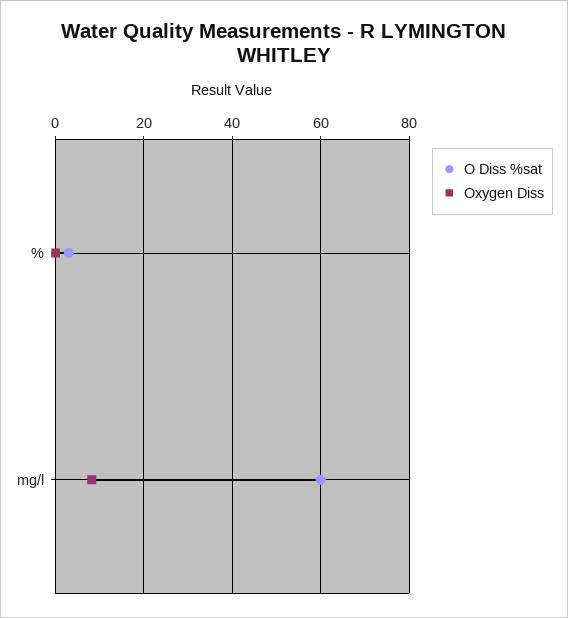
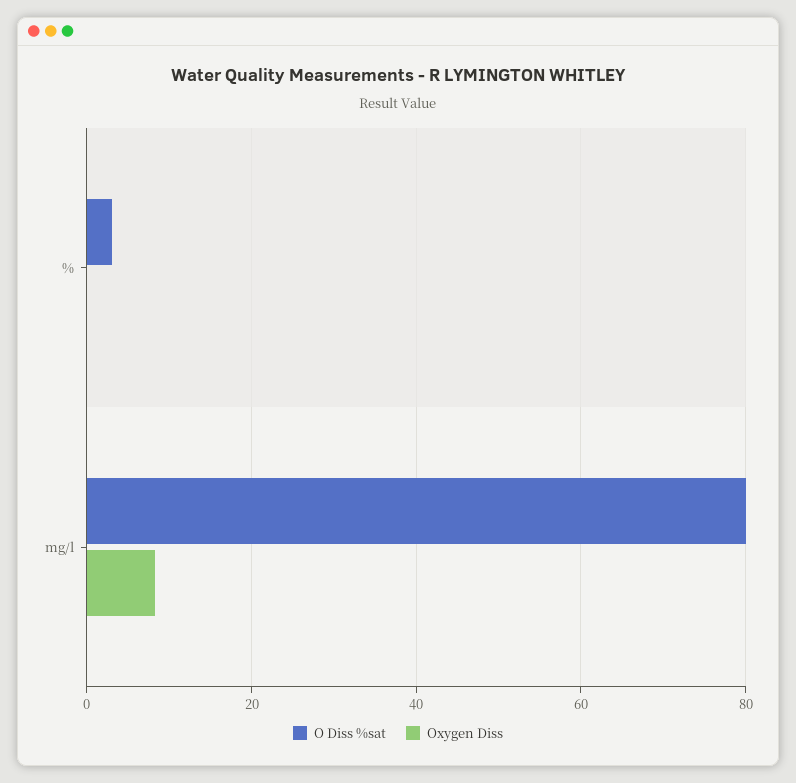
  {
    "O Diss %sat": {
      "%": 4,
-     "mg/l": 60
+     "mg/l": 80
    },
    "Oxygen Diss": {
      "%": 0,
      "mg/l": 8
    }
  }

